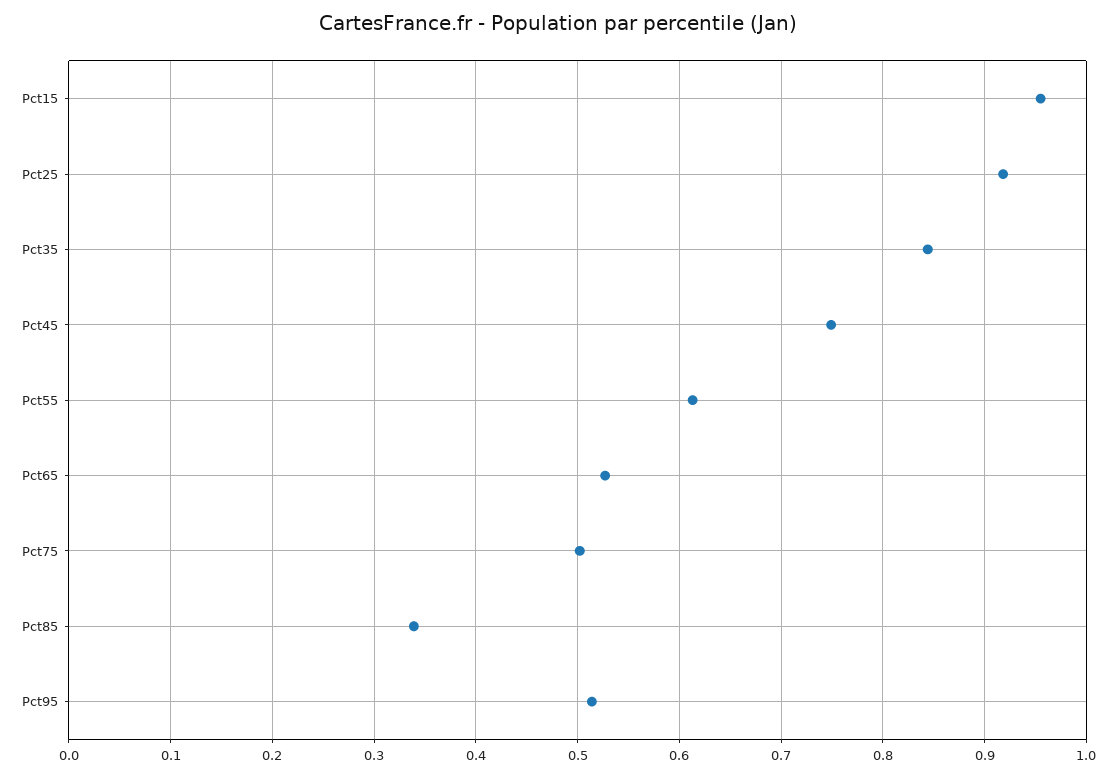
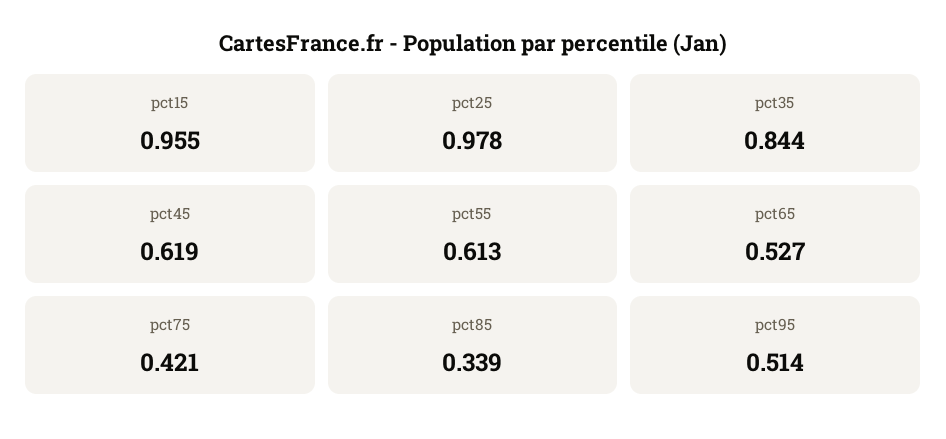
  {
    "Pct15": 0.955,
-   "Pct25": 0.92,
+   "Pct25": 0.978,
    "Pct35": 0.844,
-   "Pct45": 0.75,
+   "Pct45": 0.619,
    "Pct55": 0.613,
    "Pct65": 0.527,
-   "Pct75": 0.5,
+   "Pct75": 0.421,
    "Pct85": 0.339,
    "Pct95": 0.514
  }

